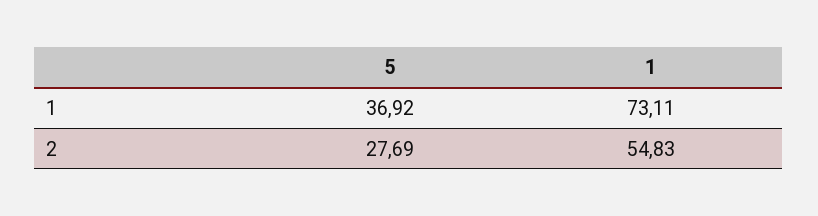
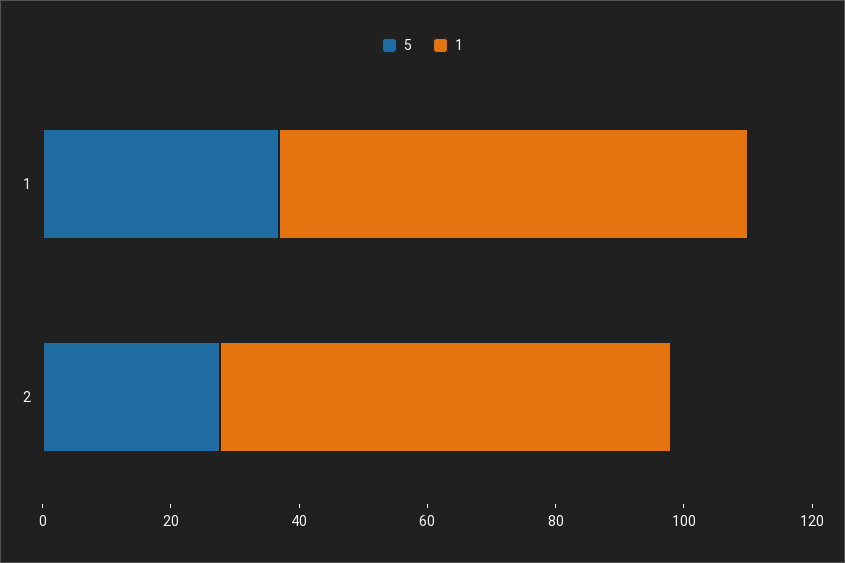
  {
    "5": {
      "1": 36.92,
      "2": 27.69
    },
    "1": {
      "1": 73.11,
-     "2": 54.83
+     "2": 70
    }
  }

